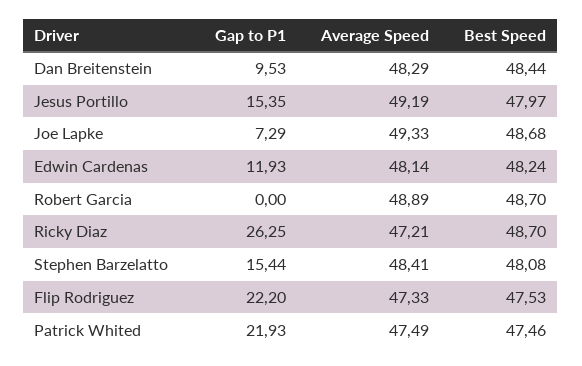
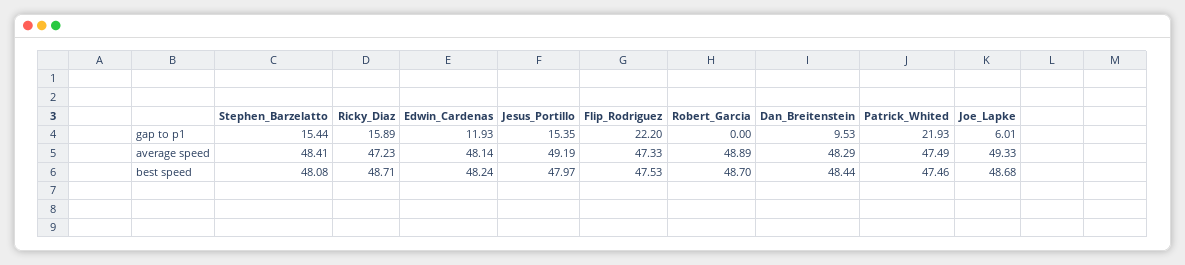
  {
    "Gap to P1": {
      "Dan Breitenstein": 9.53,
      "Jesus Portillo": 15.35,
-     "Joe Lapke": 7.29,
+     "Joe Lapke": 6.01,
      "Edwin Cardenas": 11.93,
      "Robert Garcia": 0,
-     "Ricky Diaz": 26.25,
+     "Ricky Diaz": 15.89,
      "Stephen Barzelatto": 15.44,
      "Flip Rodriguez": 22.2,
      "Patrick Whited": 21.93
    },
    "Average Speed": {
      "Dan Breitenstein": 48.29,
      "Jesus Portillo": 49.19,
      "Joe Lapke": 49.33,
      "Edwin Cardenas": 48.14,
      "Robert Garcia": 48.89,
-     "Ricky Diaz": 47.21,
+     "Ricky Diaz": 47.23,
      "Stephen Barzelatto": 48.41,
      "Flip Rodriguez": 47.33,
      "Patrick Whited": 47.49
    },
    "Best Speed": {
      "Dan Breitenstein": 48.44,
      "Jesus Portillo": 47.97,
      "Joe Lapke": 48.68,
      "Edwin Cardenas": 48.24,
      "Robert Garcia": 48.7,
-     "Ricky Diaz": 48.7,
+     "Ricky Diaz": 48.71,
      "Stephen Barzelatto": 48.08,
      "Flip Rodriguez": 47.53,
      "Patrick Whited": 47.46
    }
  }

